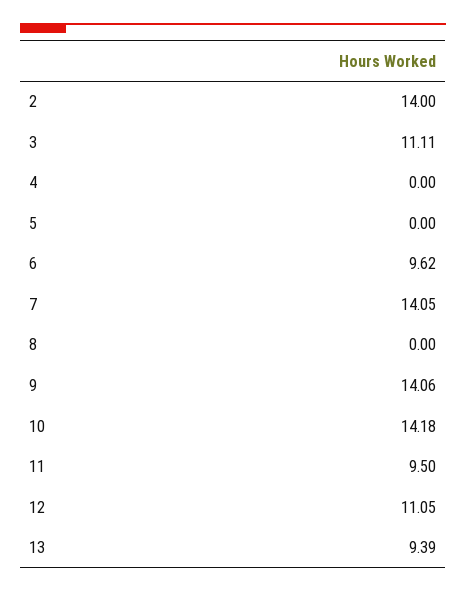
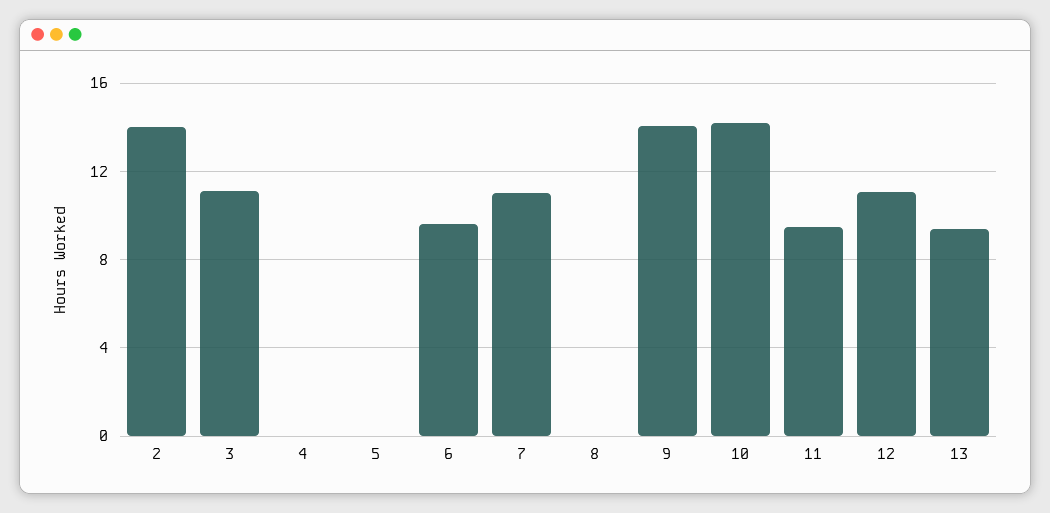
  {
    "2": 14,
    "3": 11.11,
    "4": 0,
    "5": 0,
    "6": 9.62,
-   "7": 14.05,
+   "7": 11,
    "8": 0,
    "9": 14.06,
    "10": 14.18,
    "11": 9.5,
    "12": 11.05,
    "13": 9.39
  }

